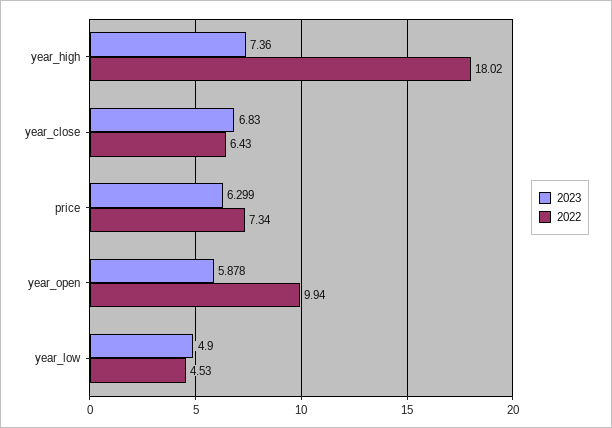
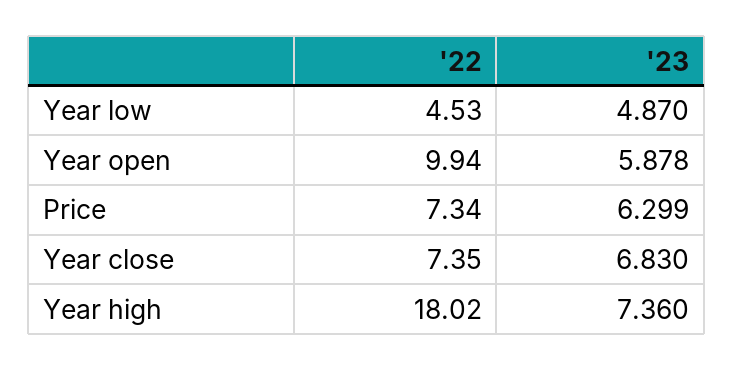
  {
    "2023": {
      "year_high": 7.36,
      "year_close": 6.83,
      "price": 6.299,
      "year_open": 5.878,
-     "year_low": 4.9
+     "year_low": 4.87
    },
    "2022": {
      "year_high": 18.02,
-     "year_close": 6.43,
+     "year_close": 7.35,
      "price": 7.34,
      "year_open": 9.94,
      "year_low": 4.53
    }
  }

